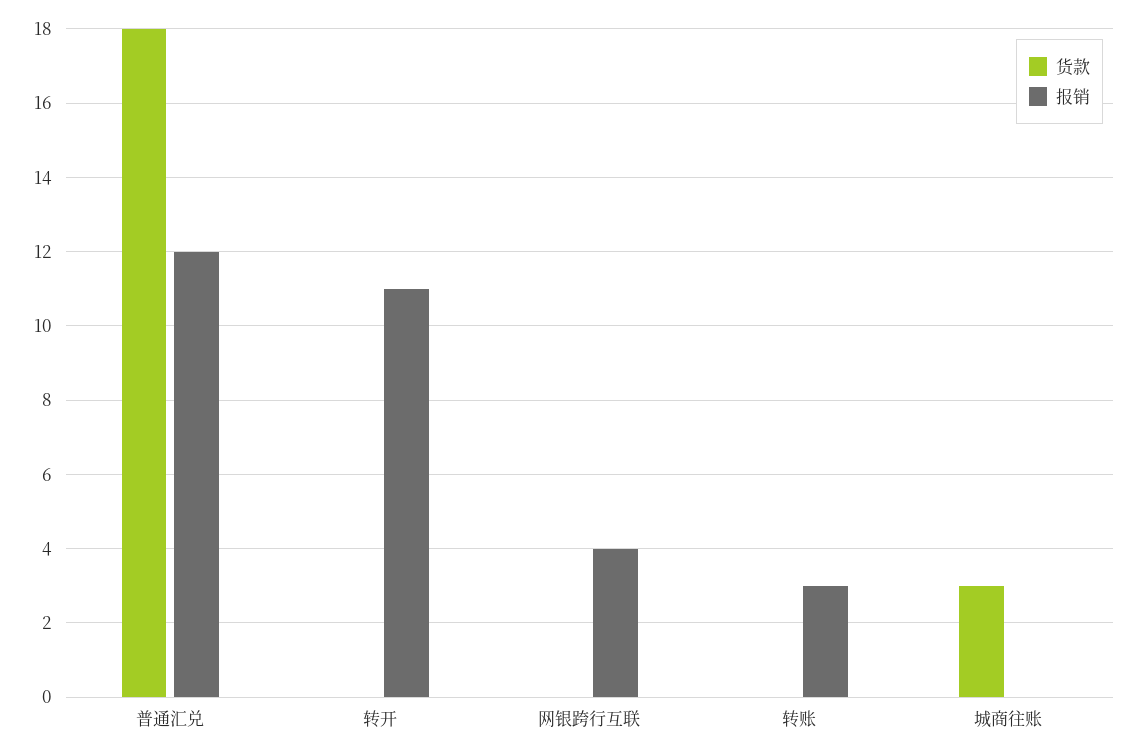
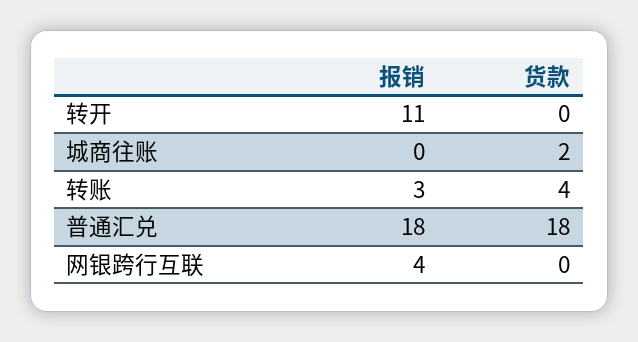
  {
    "货款": {
      "普通汇兑": 18,
      "转开": 0,
      "网银跨行互联": 0,
-     "转账": 0,
+     "转账": 4,
-     "城商往账": 3
+     "城商往账": 2
    },
    "报销": {
-     "普通汇兑": 12,
+     "普通汇兑": 18,
      "转开": 11,
      "网银跨行互联": 4,
      "转账": 3,
      "城商往账": 0
    }
  }

